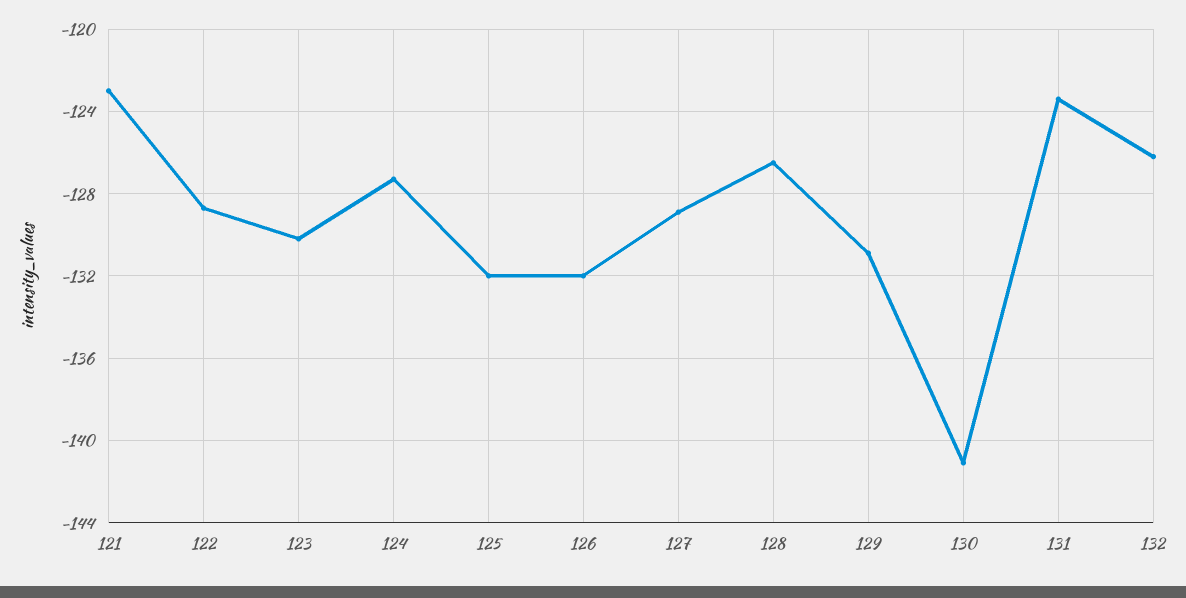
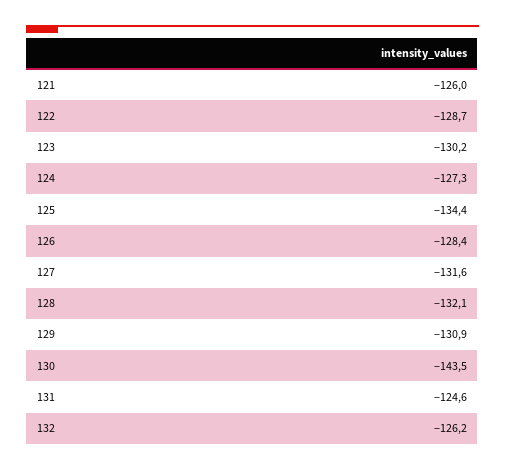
  {
-   "121": -123,
+   "121": -126,
    "122": -128.7,
    "123": -130.2,
    "124": -127.3,
-   "125": -132,
+   "125": -134.4,
-   "126": -132,
+   "126": -128.4,
-   "127": -129,
+   "127": -131.6,
-   "128": -126.5,
+   "128": -132.1,
    "129": -130.9,
-   "130": -141,
+   "130": -143.5,
-   "131": -123.5,
+   "131": -124.6,
    "132": -126.2
  }

